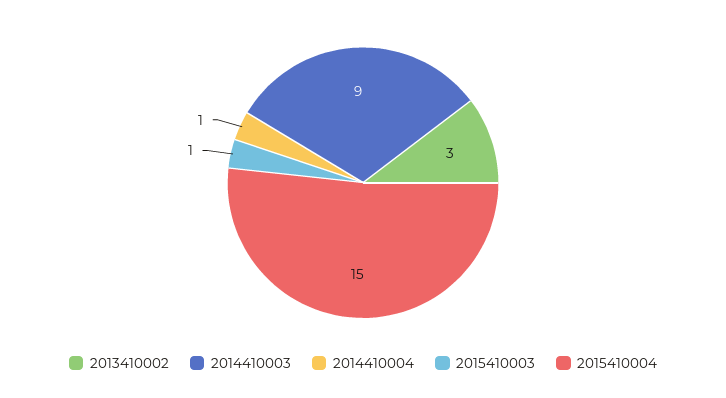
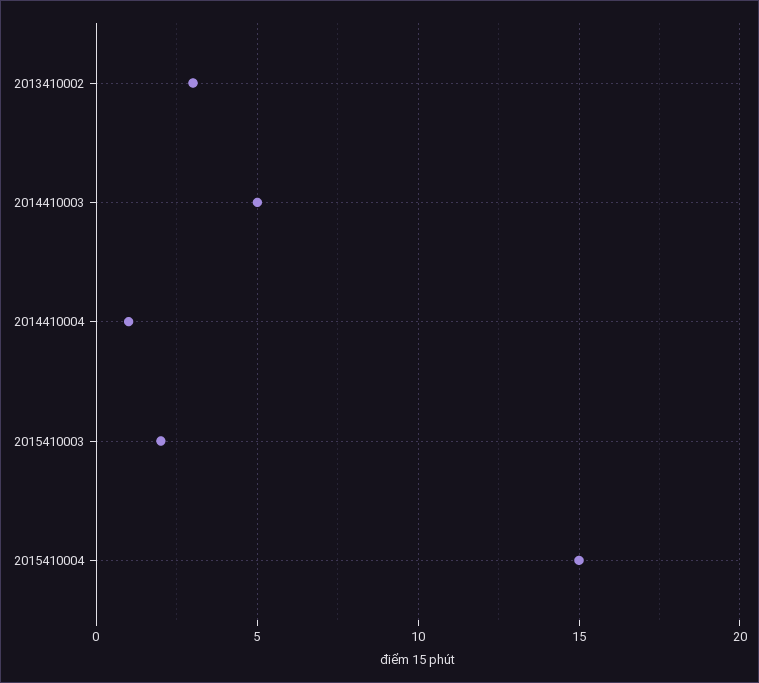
  {
    "2013410002": 3,
-   "2014410003": 9,
+   "2014410003": 5,
    "2014410004": 1,
-   "2015410003": 1,
+   "2015410003": 2,
    "2015410004": 15
  }

